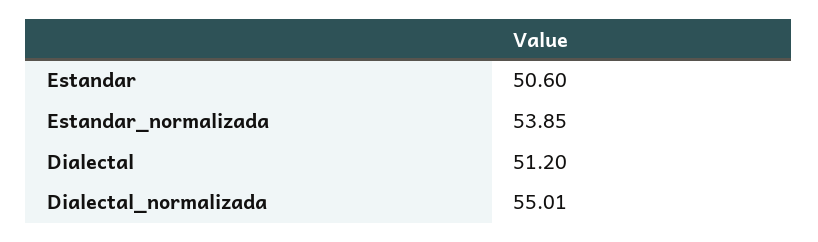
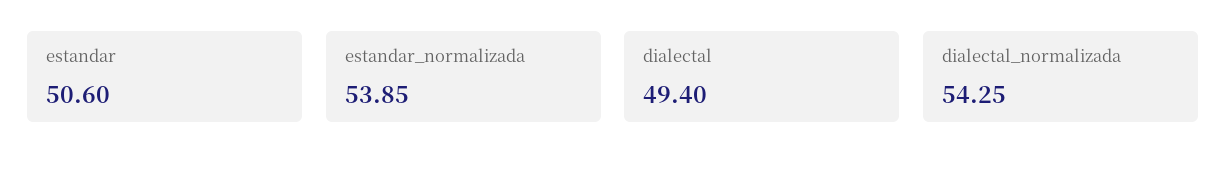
  {
    "Estandar": 50.6,
    "Estandar_normalizada": 53.85,
-   "Dialectal": 51.2,
+   "Dialectal": 49.4,
-   "Dialectal_normalizada": 55.01
+   "Dialectal_normalizada": 54.25
  }

